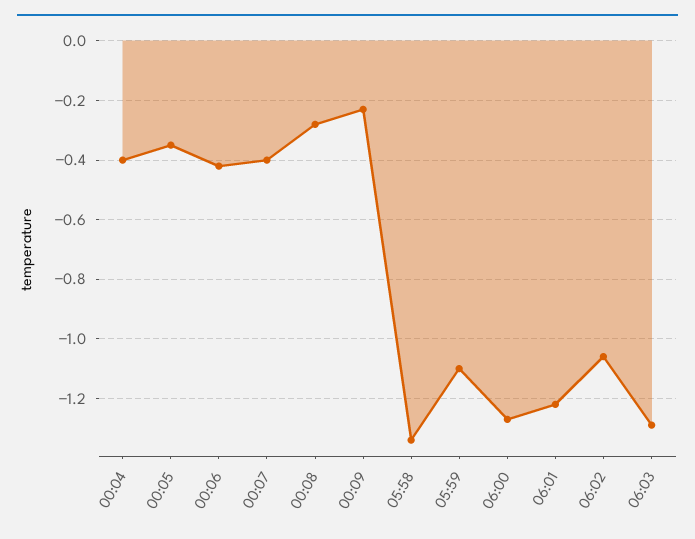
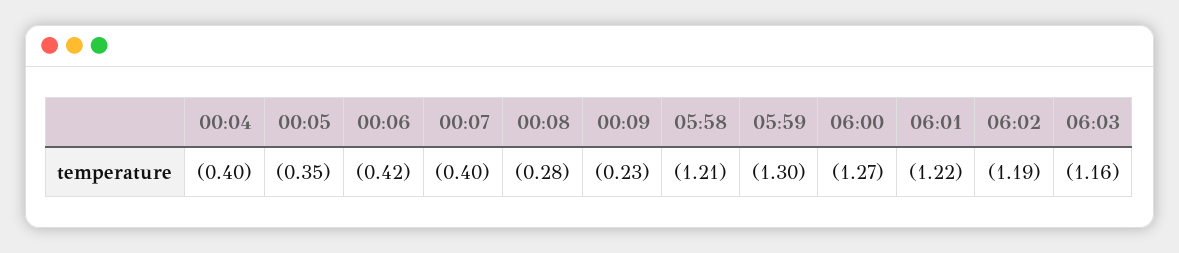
  {
    "00:04": -0.4,
    "00:05": -0.35,
    "00:06": -0.42,
    "00:07": -0.4,
    "00:08": -0.28,
    "00:09": -0.23,
-   "05:58": -1.35,
+   "05:58": -1.21,
-   "05:59": -1.1,
+   "05:59": -1.3,
    "06:00": -1.27,
    "06:01": -1.22,
-   "06:02": -1.05,
+   "06:02": -1.19,
-   "06:03": -1.3
+   "06:03": -1.16
  }

